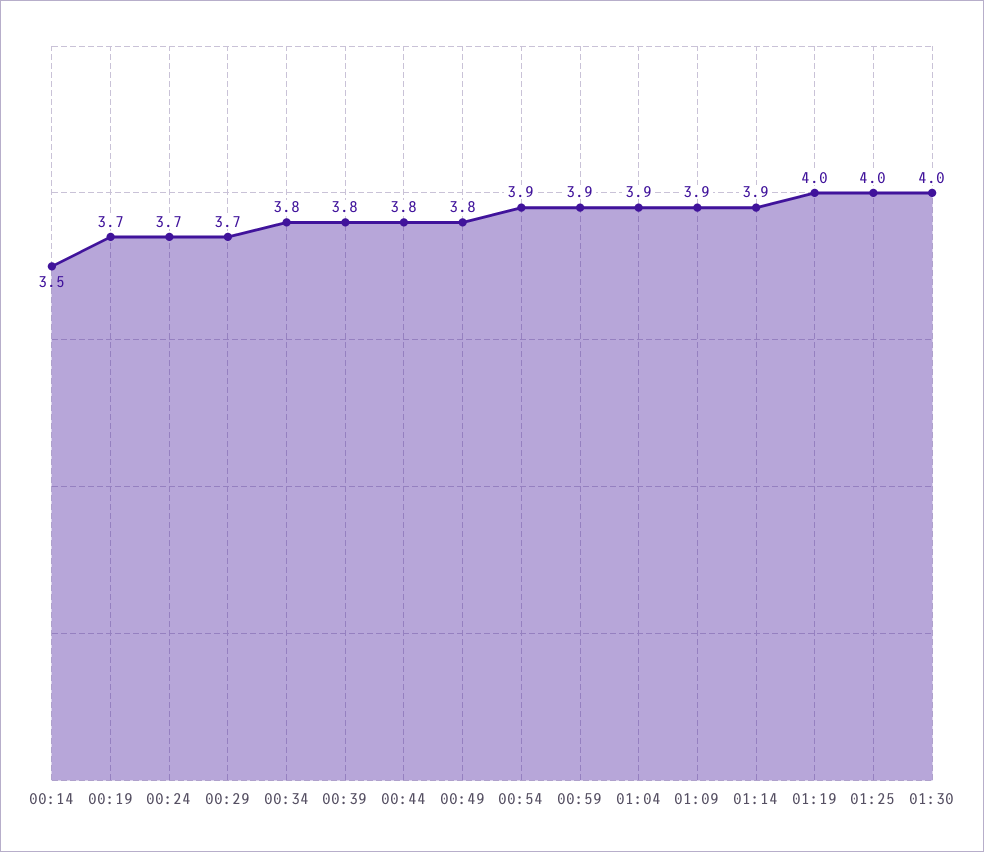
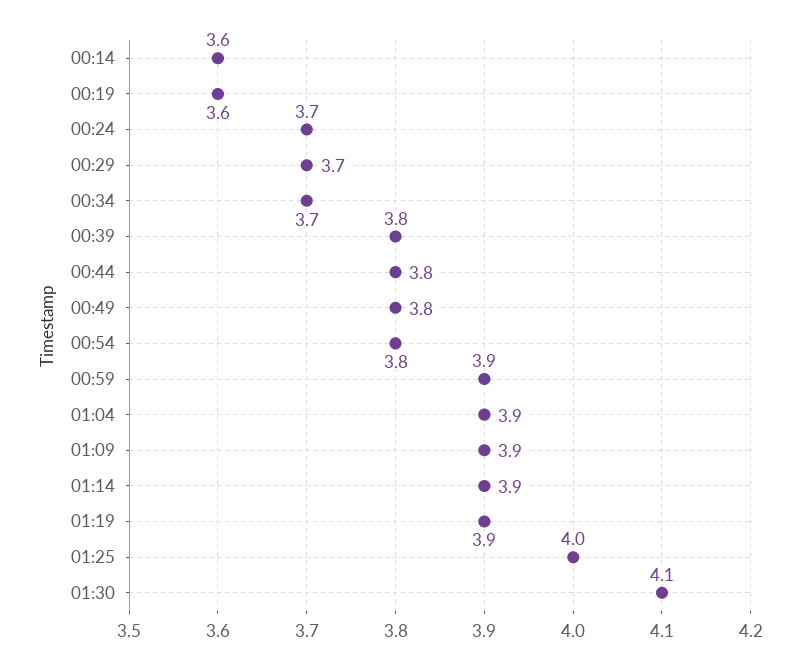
  {
-   "00:14": 3.5,
+   "00:14": 3.6,
-   "00:19": 3.7,
+   "00:19": 3.6,
    "00:24": 3.7,
    "00:29": 3.7,
-   "00:34": 3.8,
+   "00:34": 3.7,
    "00:39": 3.8,
    "00:44": 3.8,
    "00:49": 3.8,
-   "00:54": 3.9,
+   "00:54": 3.8,
    "00:59": 3.9,
    "01:04": 3.9,
    "01:09": 3.9,
    "01:14": 3.9,
-   "01:19": 4,
+   "01:19": 3.9,
    "01:25": 4,
-   "01:30": 4
+   "01:30": 4.1
  }

